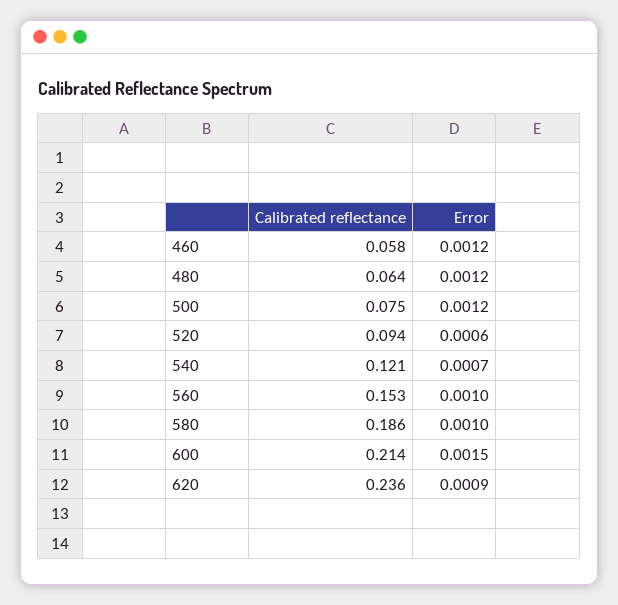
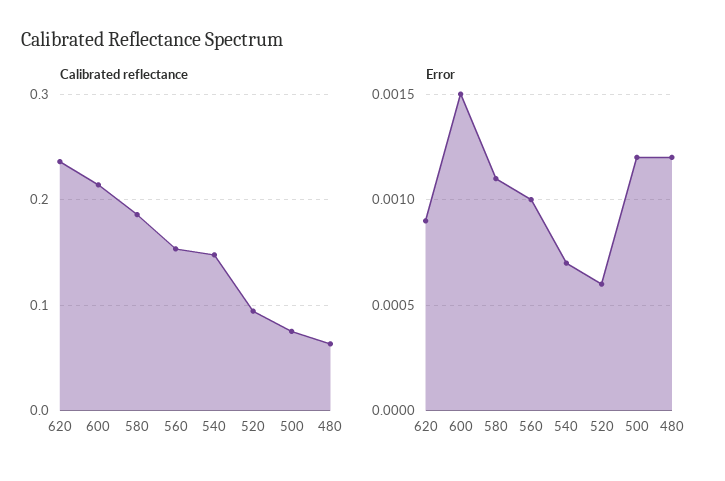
  {
    "Calibrated reflectance": {
-     "460": 0.058,
      "480": 0.064,
      "500": 0.075,
      "520": 0.094,
-     "540": 0.121,
+     "540": 0.15,
      "560": 0.153,
      "580": 0.186,
      "600": 0.214,
      "620": 0.236
    },
    "Error": {
-     "460": 0.0012,
      "480": 0.0012,
      "500": 0.0012,
      "520": 0.0006,
      "540": 0.0007,
      "560": 0.001,
-     "580": 0.001,
+     "580": 0.0011,
      "600": 0.0015,
      "620": 0.0009
    }
  }

